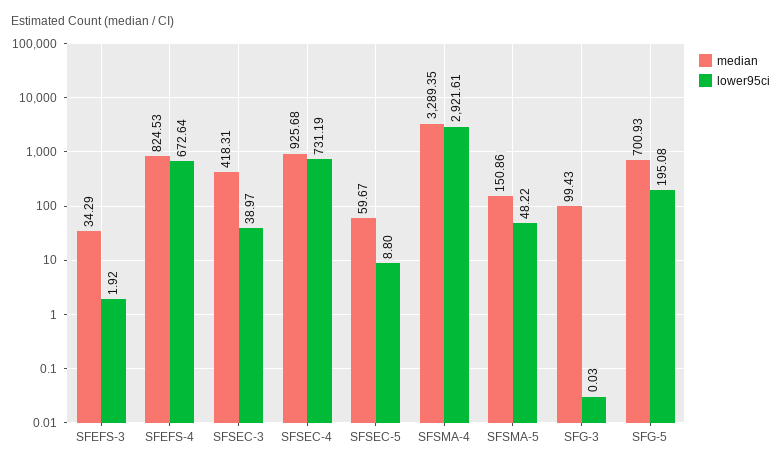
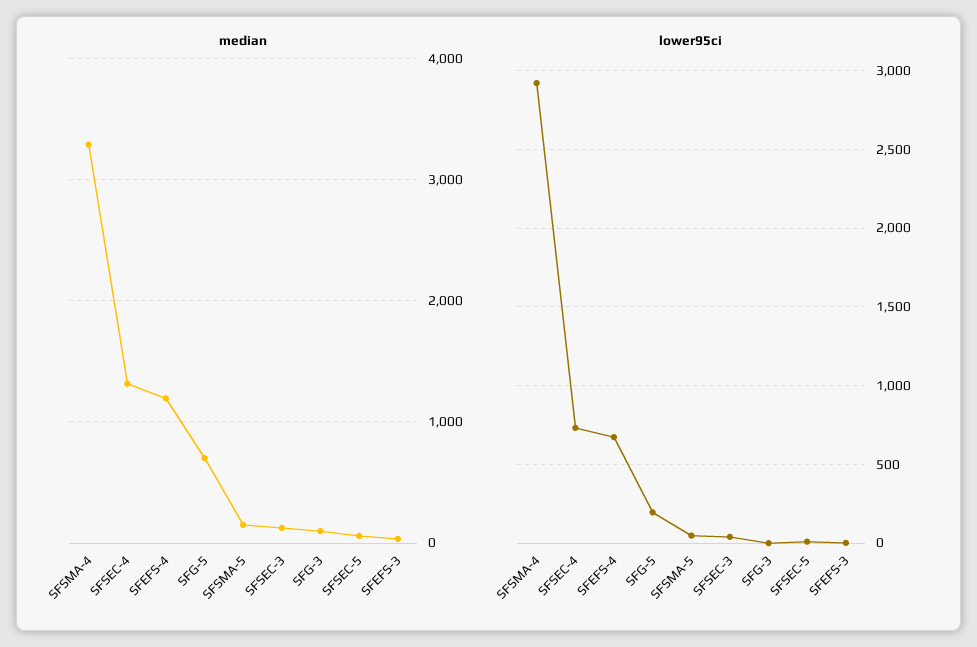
  {
    "median": {
      "SFEFS-3": 34.29,
-     "SFEFS-4": 824.53,
+     "SFEFS-4": 1200,
-     "SFSEC-3": 418.31,
+     "SFSEC-3": 100,
-     "SFSEC-4": 925.68,
+     "SFSEC-4": 1300,
      "SFSEC-5": 59.67,
      "SFSMA-4": 3289.35,
      "SFSMA-5": 150.86,
      "SFG-3": 99.43,
      "SFG-5": 700.93
    },
    "lower95ci": {
      "SFEFS-3": 1.92,
      "SFEFS-4": 672.64,
      "SFSEC-3": 38.97,
      "SFSEC-4": 731.19,
      "SFSEC-5": 8.8,
      "SFSMA-4": 2921.61,
      "SFSMA-5": 48.22,
      "SFG-3": 0.03,
      "SFG-5": 195.08
    }
  }

